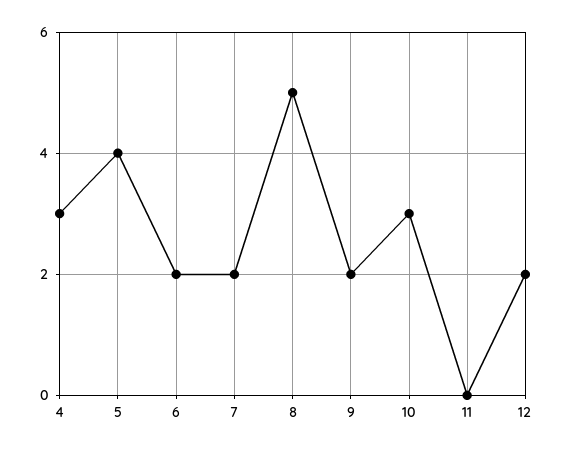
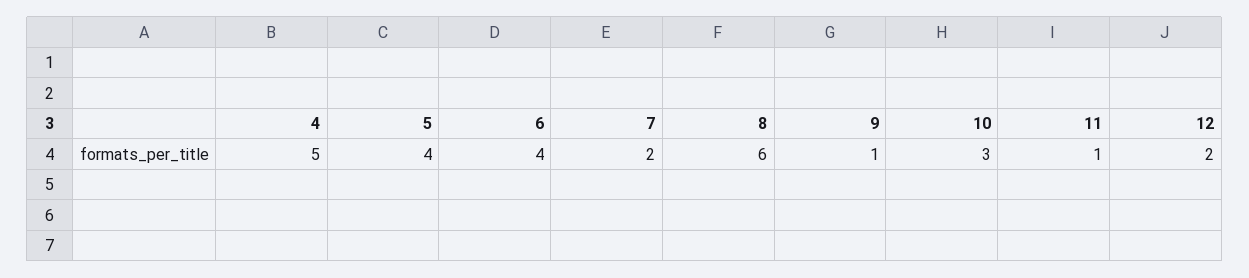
  {
-   "4": 3,
+   "4": 5,
    "5": 4,
-   "6": 2,
+   "6": 4,
    "7": 2,
-   "8": 5,
+   "8": 6,
-   "9": 2,
+   "9": 1,
    "10": 3,
-   "11": 0,
+   "11": 1,
    "12": 2
  }

